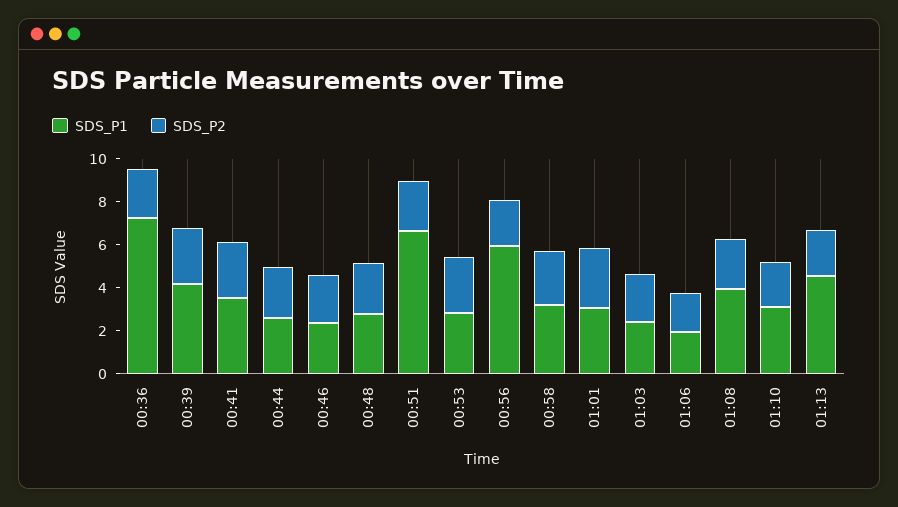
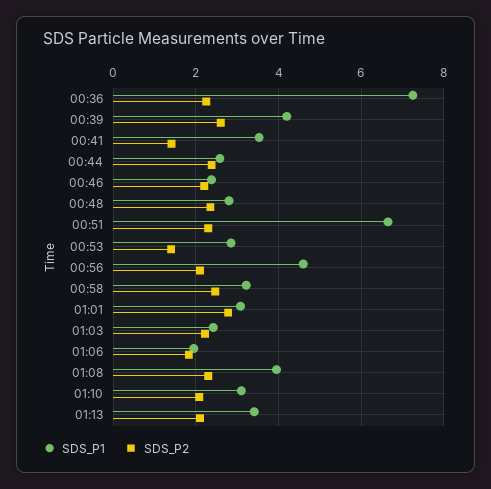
  {
    "SDS_P1": {
      "00:36": 7.2,
      "00:39": 4.2,
      "00:41": 3.6,
      "00:44": 2.6,
      "00:46": 2.4,
      "00:48": 2.8,
      "00:51": 6.6,
      "00:53": 2.8,
-     "00:56": 6,
+     "00:56": 4.6,
      "00:58": 3.2,
      "01:01": 3,
      "01:03": 2.4,
      "01:06": 2,
      "01:08": 4,
      "01:10": 3.2,
-     "01:13": 4.5
+     "01:13": 3.4
    },
    "SDS_P2": {
      "00:36": 2.2,
      "00:39": 2.6,
-     "00:41": 2.5,
+     "00:41": 1.4,
      "00:44": 2.4,
      "00:46": 2.2,
      "00:48": 2.4,
      "00:51": 2.4,
-     "00:53": 2.5,
+     "00:53": 1.4,
      "00:56": 2.2,
      "00:58": 2.4,
      "01:01": 2.8,
      "01:03": 2.2,
      "01:06": 1.8,
      "01:08": 2.4,
      "01:10": 2,
      "01:13": 2.2
    }
  }

